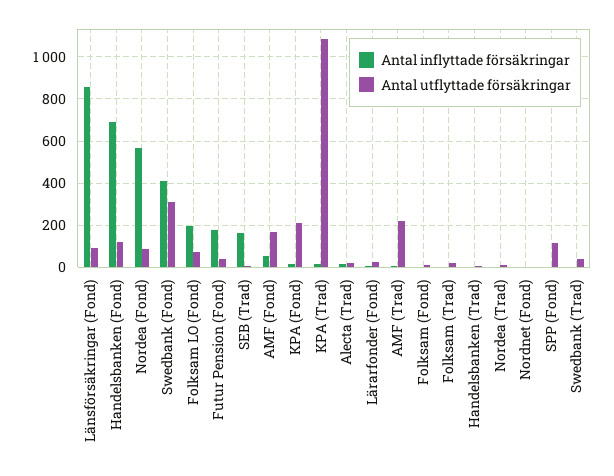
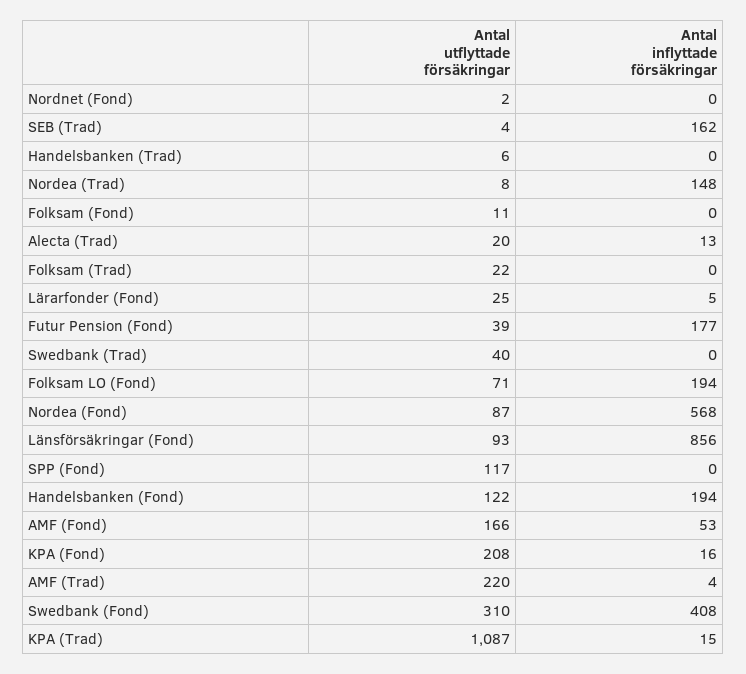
  {
    "Antal inflyttade försäkringar": {
      "Länsförsäkringar (Fond)": 856,
-     "Handelsbanken (Fond)": 700,
+     "Handelsbanken (Fond)": 194,
      "Nordea (Fond)": 568,
      "Swedbank (Fond)": 408,
      "Folksam LO (Fond)": 194,
      "Futur Pension (Fond)": 177,
      "SEB (Trad)": 162,
      "AMF (Fond)": 53,
      "KPA (Fond)": 16,
      "KPA (Trad)": 15,
      "Alecta (Trad)": 13,
      "Lärarfonder (Fond)": 5,
      "AMF (Trad)": 4,
      "Folksam (Fond)": 0,
      "Folksam (Trad)": 0,
      "Handelsbanken (Trad)": 0,
-     "Nordea (Trad)": 0,
+     "Nordea (Trad)": 148,
      "Nordnet (Fond)": 0,
      "SPP (Fond)": 0,
      "Swedbank (Trad)": 0
    },
    "Antal utflyttade försäkringar": {
      "Länsförsäkringar (Fond)": 93,
      "Handelsbanken (Fond)": 122,
      "Nordea (Fond)": 87,
      "Swedbank (Fond)": 310,
      "Folksam LO (Fond)": 71,
      "Futur Pension (Fond)": 39,
      "SEB (Trad)": 4,
      "AMF (Fond)": 166,
      "KPA (Fond)": 208,
      "KPA (Trad)": 1087,
      "Alecta (Trad)": 20,
      "Lärarfonder (Fond)": 25,
      "AMF (Trad)": 220,
      "Folksam (Fond)": 11,
      "Folksam (Trad)": 22,
      "Handelsbanken (Trad)": 6,
      "Nordea (Trad)": 8,
      "Nordnet (Fond)": 2,
      "SPP (Fond)": 117,
      "Swedbank (Trad)": 40
    }
  }

